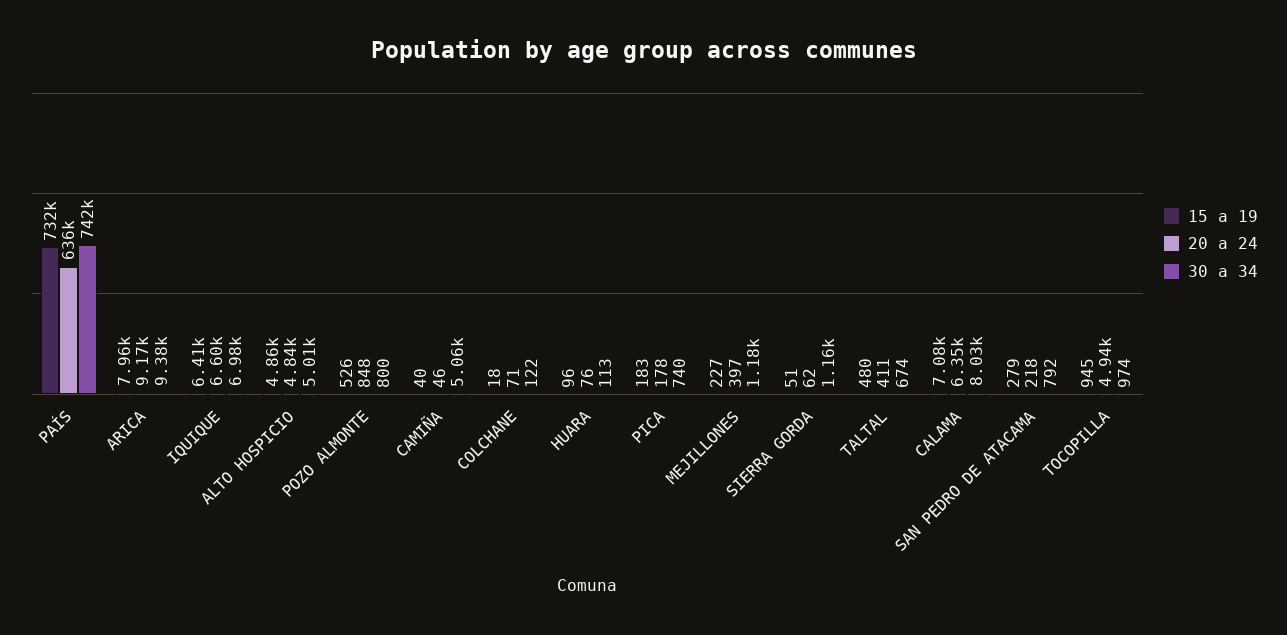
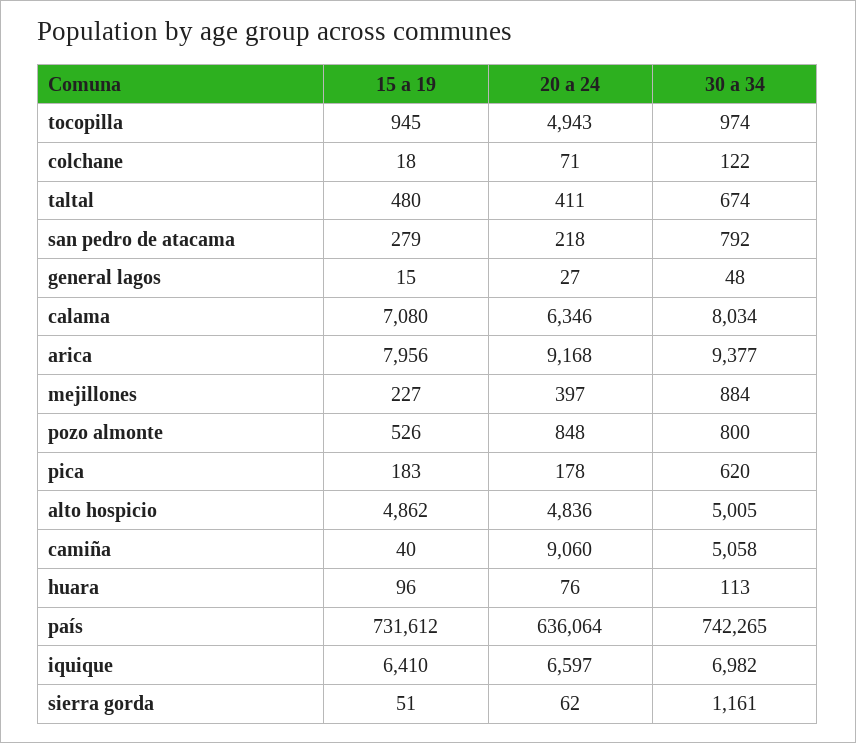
  {
    "15 a 19": {
      "PAÍS": 731612,
      "ARICA": 7956,
      "IQUIQUE": 6410,
      "ALTO HOSPICIO": 4862,
      "POZO ALMONTE": 526,
      "CAMIÑA": 40,
      "COLCHANE": 18,
      "HUARA": 96,
      "PICA": 183,
      "MEJILLONES": 227,
      "SIERRA GORDA": 51,
      "TALTAL": 480,
      "CALAMA": 7080,
      "SAN PEDRO DE ATACAMA": 279,
-     "TOCOPILLA": 945
+     "TOCOPILLA": 945,
+     "general lagos": 15
    },
    "20 a 24": {
      "PAÍS": 636064,
      "ARICA": 9168,
      "IQUIQUE": 6597,
      "ALTO HOSPICIO": 4836,
      "POZO ALMONTE": 848,
-     "CAMIÑA": 46,
+     "CAMIÑA": 9060,
      "COLCHANE": 71,
      "HUARA": 76,
      "PICA": 178,
      "MEJILLONES": 397,
      "SIERRA GORDA": 62,
      "TALTAL": 411,
      "CALAMA": 6346,
      "SAN PEDRO DE ATACAMA": 218,
-     "TOCOPILLA": 4943
+     "TOCOPILLA": 4943,
+     "general lagos": 27
    },
    "30 a 34": {
      "PAÍS": 742265,
      "ARICA": 9377,
      "IQUIQUE": 6982,
      "ALTO HOSPICIO": 5005,
      "POZO ALMONTE": 800,
      "CAMIÑA": 5058,
      "COLCHANE": 122,
      "HUARA": 113,
-     "PICA": 740,
+     "PICA": 620,
-     "MEJILLONES": 1180,
+     "MEJILLONES": 884,
      "SIERRA GORDA": 1161,
      "TALTAL": 674,
      "CALAMA": 8034,
      "SAN PEDRO DE ATACAMA": 792,
-     "TOCOPILLA": 974
+     "TOCOPILLA": 974,
+     "general lagos": 48
    }
  }

